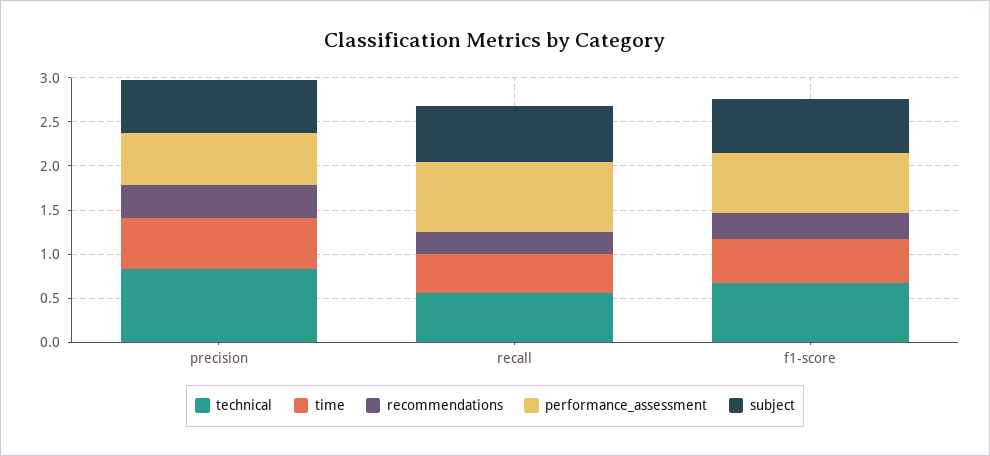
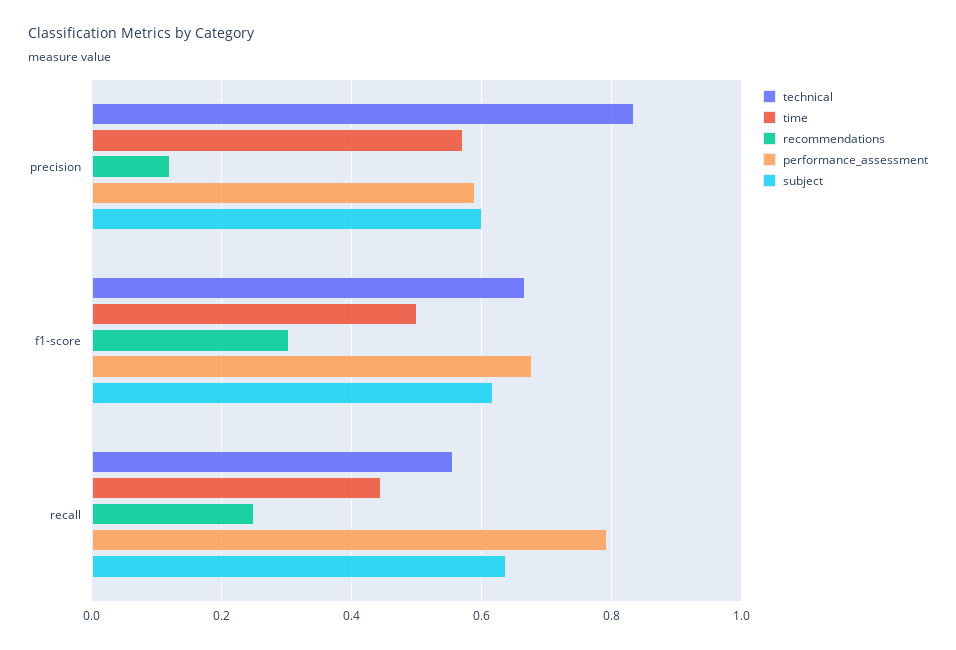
  {
    "technical": {
      "precision": 0.84,
      "recall": 0.56,
      "f1-score": 0.66
    },
    "time": {
      "precision": 0.58,
      "recall": 0.44,
      "f1-score": 0.5
    },
    "recommendations": {
-     "precision": 0.4,
+     "precision": 0.12,
      "recall": 0.26,
      "f1-score": 0.3
    },
    "performance_assessment": {
      "precision": 0.58,
      "recall": 0.8,
      "f1-score": 0.68
    },
    "subject": {
      "precision": 0.6,
      "recall": 0.64,
      "f1-score": 0.62
    }
  }

